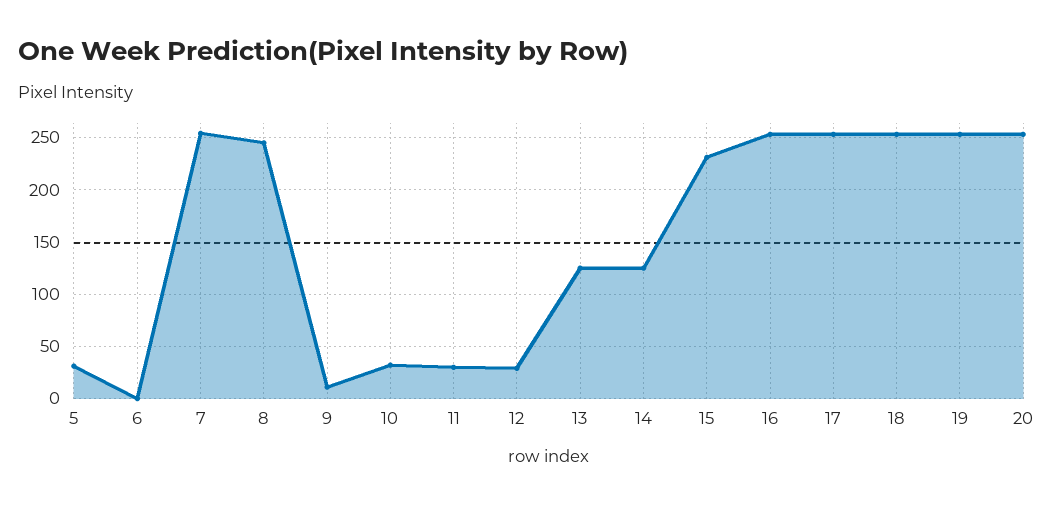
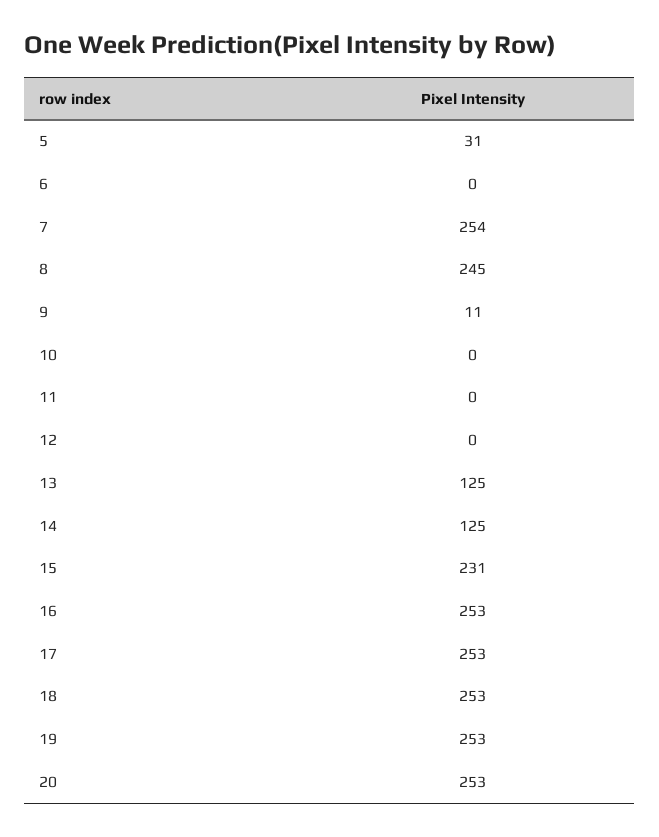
  {
    "5": 31,
    "6": 0,
    "7": 254,
    "8": 245,
    "9": 11,
-   "10": 30,
+   "10": 0,
-   "11": 30,
+   "11": 0,
-   "12": 30,
+   "12": 0,
    "13": 125,
    "14": 125,
    "15": 231,
    "16": 253,
    "17": 253,
    "18": 253,
    "19": 253,
    "20": 253
  }

